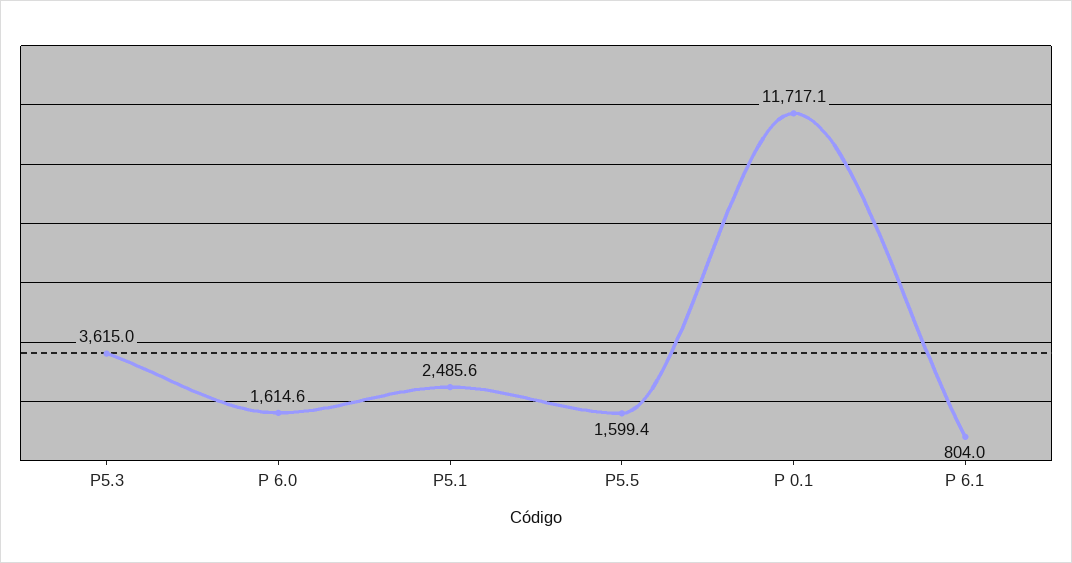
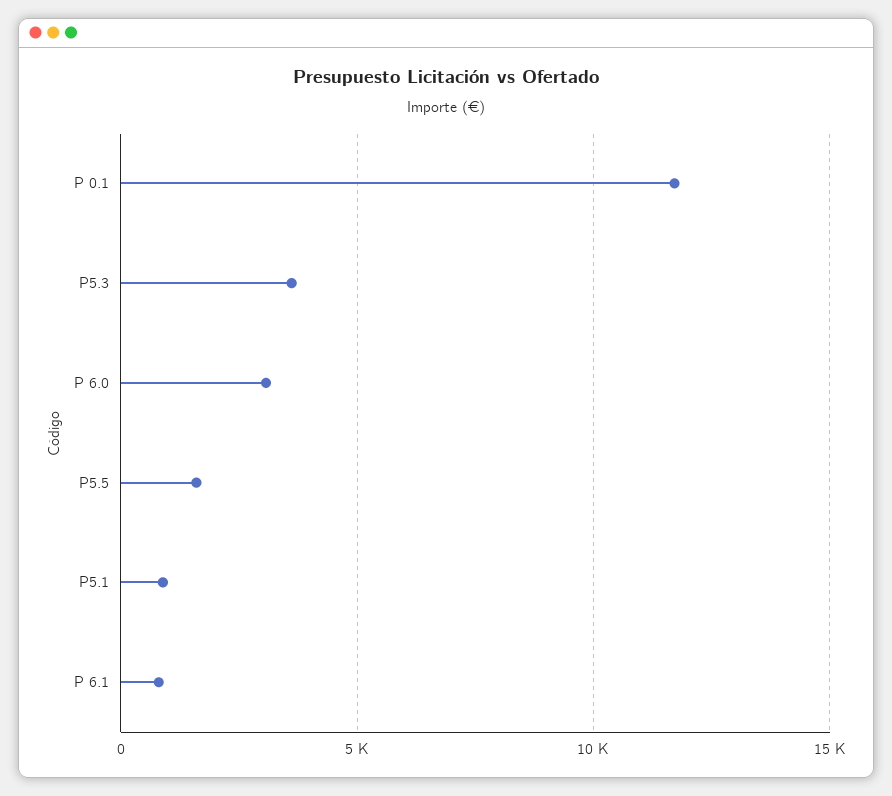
  {
    "P5.3": 3615,
-   "P 6.0": 1614.6,
+   "P 6.0": 3000,
-   "P5.1": 2485.6,
+   "P5.1": 1000,
    "P5.5": 1599.4,
    "P 0.1": 11717.1,
    "P 6.1": 804
  }

